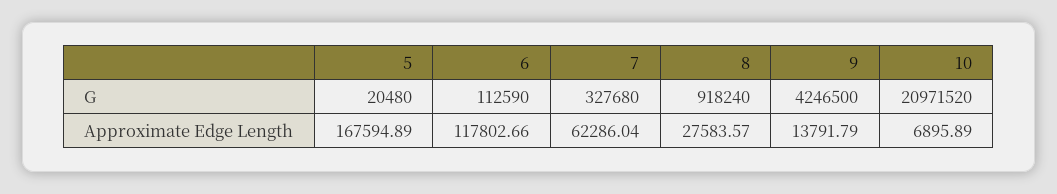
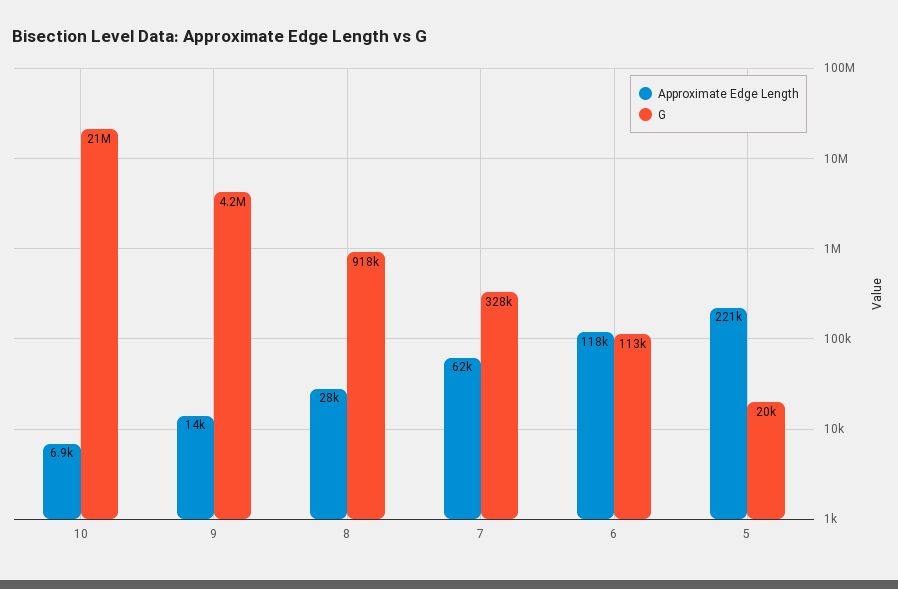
  {
    "G": {
      "5": 20480,
      "6": 112590,
      "7": 327680,
      "8": 918240,
      "9": 4246500,
      "10": 20971520
    },
    "Approximate Edge Length": {
-     "5": 167594.89,
+     "5": 221000,
      "6": 117802.66,
      "7": 62286.04,
      "8": 27583.57,
      "9": 13791.79,
      "10": 6895.89
    }
  }

